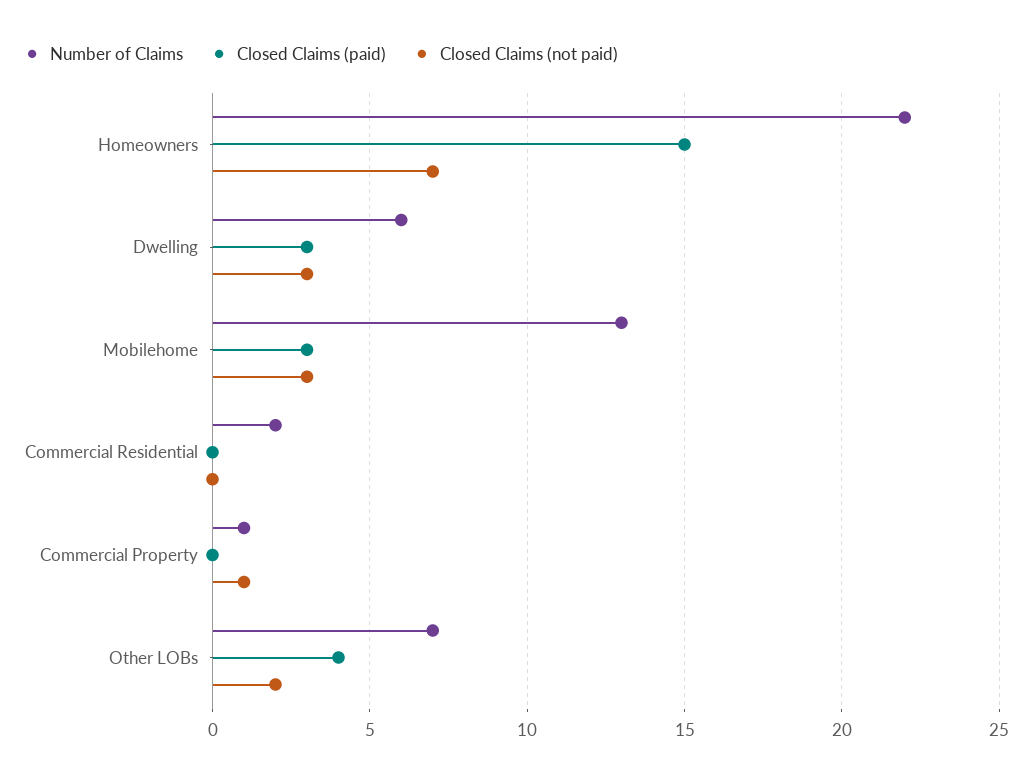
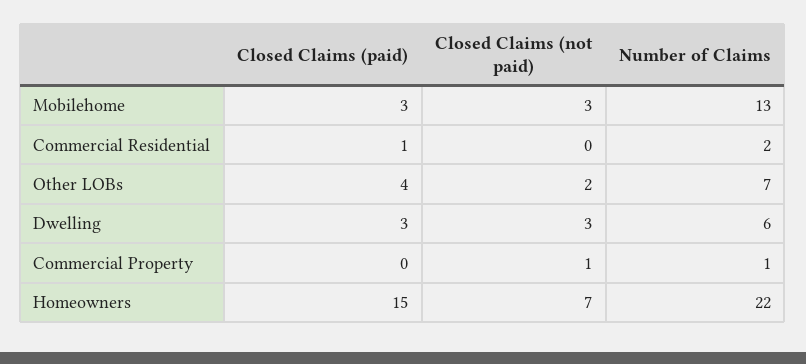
  {
    "Number of Claims": {
      "Homeowners": 22,
      "Dwelling": 6,
      "Mobilehome": 13,
      "Commercial Residential": 2,
      "Commercial Property": 1,
      "Other LOBs": 7
    },
    "Closed Claims (paid)": {
      "Homeowners": 15,
      "Dwelling": 3,
      "Mobilehome": 3,
-     "Commercial Residential": 0,
+     "Commercial Residential": 1,
      "Commercial Property": 0,
      "Other LOBs": 4
    },
    "Closed Claims (not paid)": {
      "Homeowners": 7,
      "Dwelling": 3,
      "Mobilehome": 3,
      "Commercial Residential": 0,
      "Commercial Property": 1,
      "Other LOBs": 2
    }
  }

